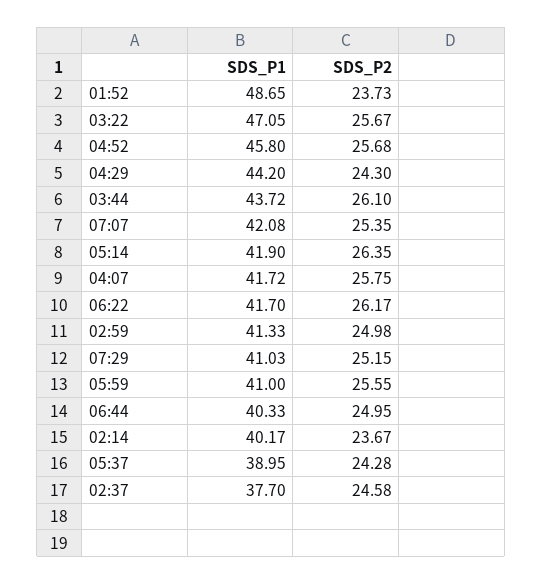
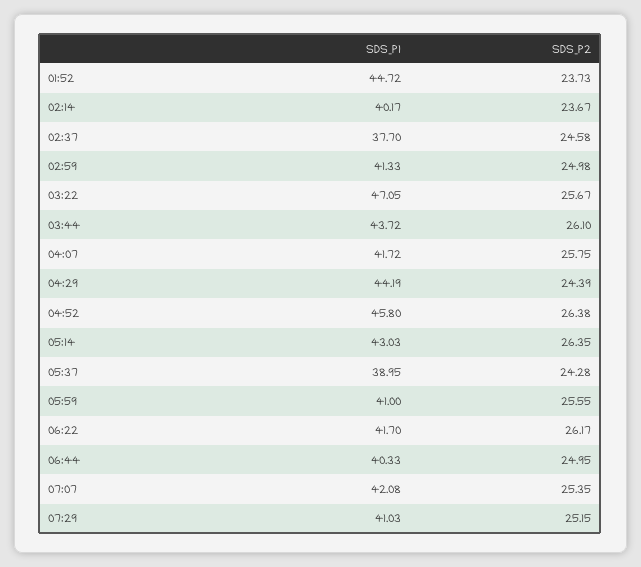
  {
    "SDS_P1": {
-     "01:52": 48.65,
+     "01:52": 44.72,
      "03:22": 47.05,
      "04:52": 45.8,
-     "04:29": 44.2,
+     "04:29": 44.19,
      "03:44": 43.72,
      "07:07": 42.08,
-     "05:14": 41.9,
+     "05:14": 43.03,
      "04:07": 41.72,
      "06:22": 41.7,
      "02:59": 41.33,
      "07:29": 41.03,
      "05:59": 41,
      "06:44": 40.33,
      "02:14": 40.17,
      "05:37": 38.95,
      "02:37": 37.7
    },
    "SDS_P2": {
      "01:52": 23.73,
      "03:22": 25.67,
-     "04:52": 25.68,
+     "04:52": 26.38,
-     "04:29": 24.3,
+     "04:29": 24.39,
      "03:44": 26.1,
      "07:07": 25.35,
      "05:14": 26.35,
      "04:07": 25.75,
      "06:22": 26.17,
      "02:59": 24.98,
      "07:29": 25.15,
      "05:59": 25.55,
      "06:44": 24.95,
      "02:14": 23.67,
      "05:37": 24.28,
      "02:37": 24.58
    }
  }

